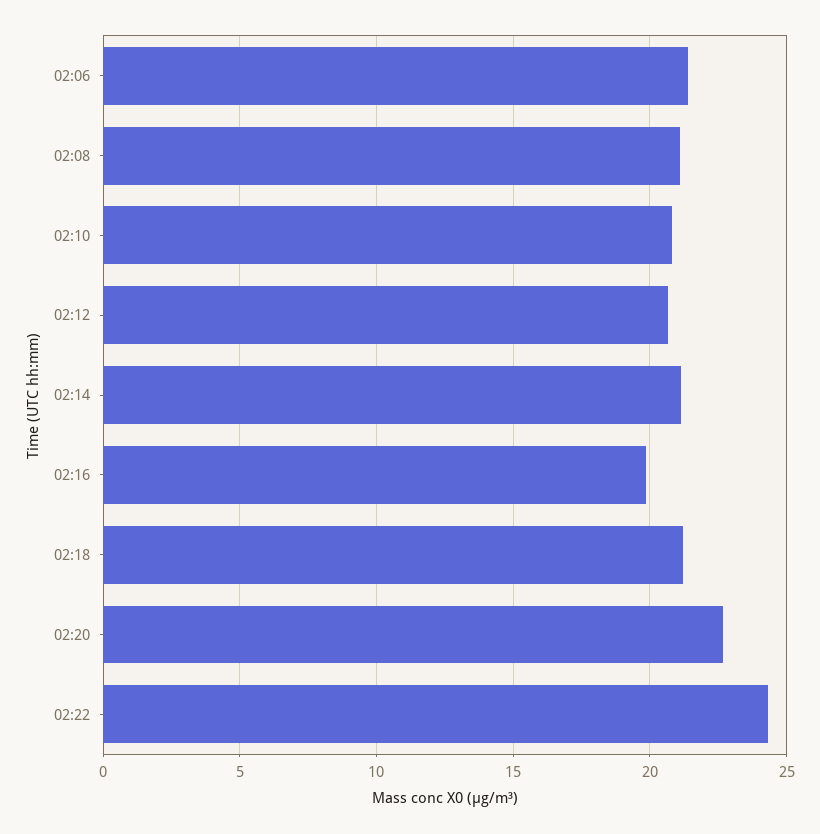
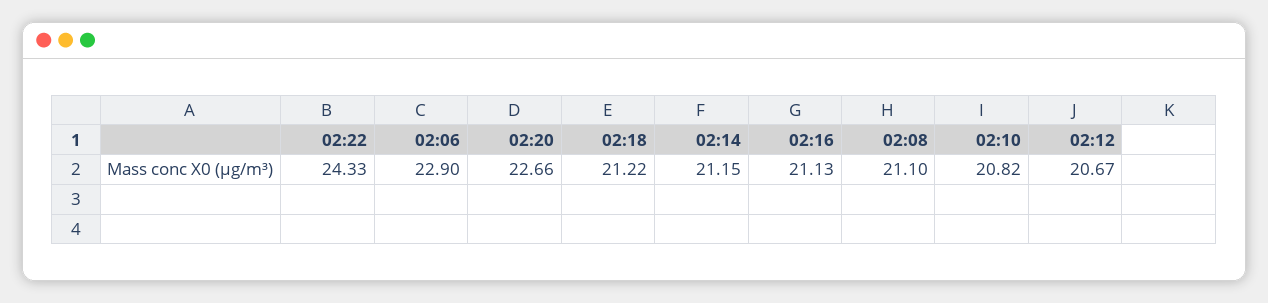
  {
-   "02:06": 21.5,
+   "02:06": 22.9,
    "02:08": 21.1,
    "02:10": 20.82,
    "02:12": 20.67,
    "02:14": 21.15,
-   "02:16": 20,
+   "02:16": 21.13,
    "02:18": 21.22,
    "02:20": 22.66,
    "02:22": 24.33
  }

